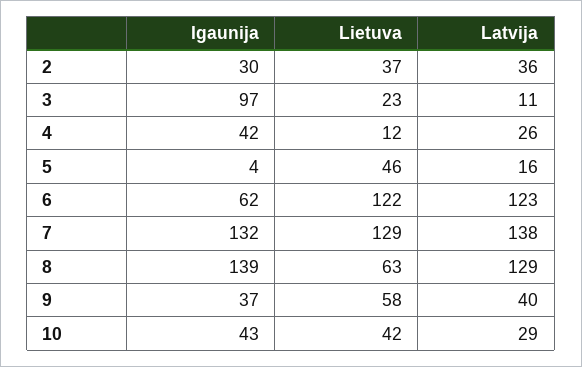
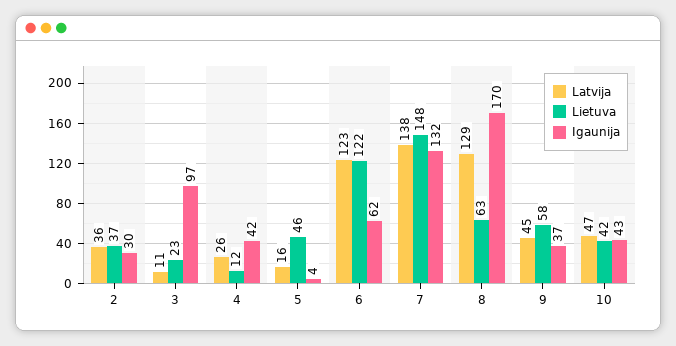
  {
    "Igaunija": {
      "2": 30,
      "3": 97,
      "4": 42,
      "5": 4,
      "6": 62,
      "7": 132,
-     "8": 139,
+     "8": 170,
      "9": 37,
      "10": 43
    },
    "Lietuva": {
      "2": 37,
      "3": 23,
      "4": 12,
      "5": 46,
      "6": 122,
-     "7": 129,
+     "7": 148,
      "8": 63,
      "9": 58,
      "10": 42
    },
    "Latvija": {
      "2": 36,
      "3": 11,
      "4": 26,
      "5": 16,
      "6": 123,
      "7": 138,
      "8": 129,
-     "9": 40,
+     "9": 45,
-     "10": 29
+     "10": 47
    }
  }

